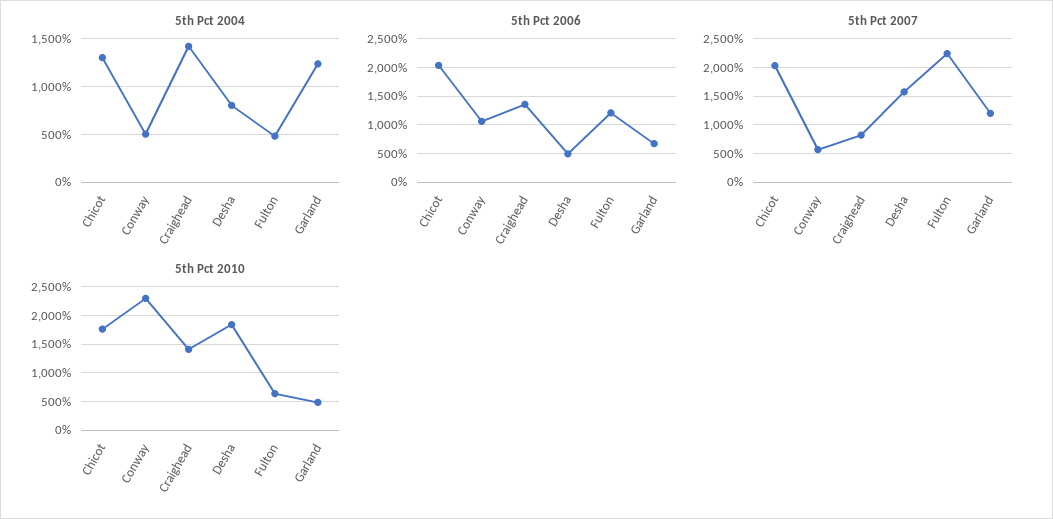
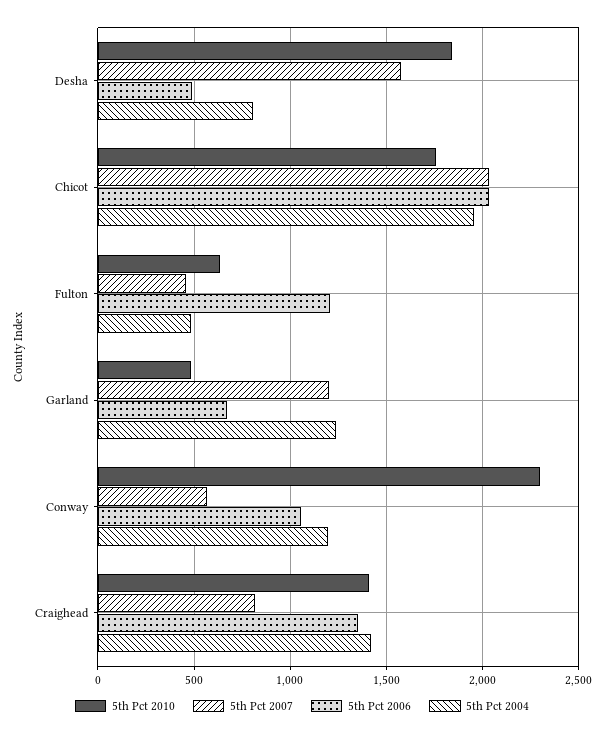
  {
    "5th Pct 2004": {
-     "Chicot": 1300,
+     "Chicot": 1950,
-     "Conway": 500,
+     "Conway": 1200,
      "Craighead": 1400,
      "Desha": 800,
      "Fulton": 500,
      "Garland": 1250
    },
    "5th Pct 2006": {
      "Chicot": 2050,
      "Conway": 1050,
      "Craighead": 1350,
      "Desha": 500,
      "Fulton": 1200,
      "Garland": 650
    },
    "5th Pct 2007": {
      "Chicot": 2050,
      "Conway": 550,
      "Craighead": 800,
      "Desha": 1550,
-     "Fulton": 2250,
+     "Fulton": 450,
      "Garland": 1200
    },
    "5th Pct 2010": {
      "Chicot": 1750,
      "Conway": 2300,
      "Craighead": 1400,
      "Desha": 1850,
      "Fulton": 650,
      "Garland": 500
    }
  }

